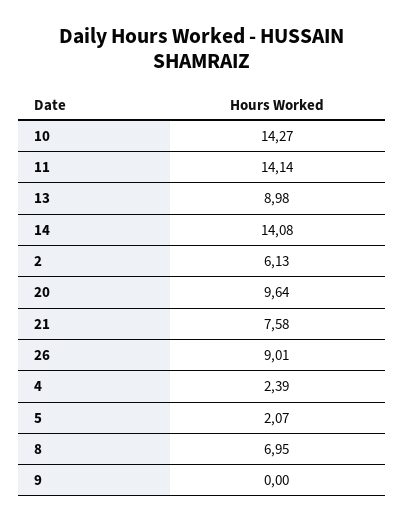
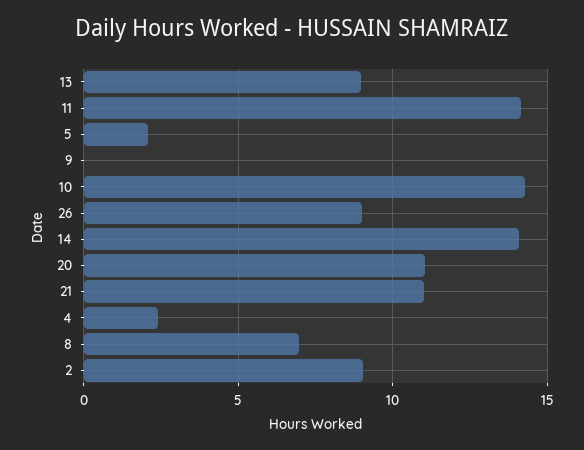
  {
    "10": 14.27,
    "11": 14.14,
    "13": 8.98,
    "14": 14.08,
-   "2": 6.13,
+   "2": 9,
-   "20": 9.64,
+   "20": 11,
-   "21": 7.58,
+   "21": 11,
    "26": 9.01,
    "4": 2.39,
    "5": 2.07,
    "8": 6.95,
    "9": 0
  }

